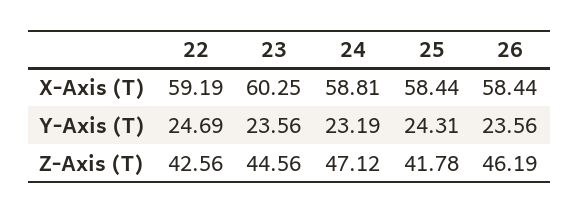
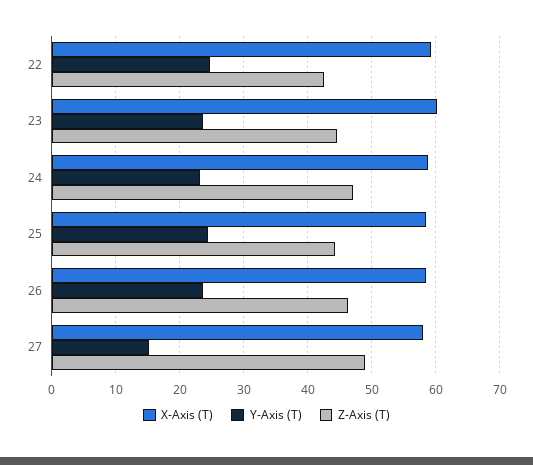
  {
    "X-Axis (T)": {
      "22": 59.19,
      "23": 60.25,
      "24": 58.81,
      "25": 58.44,
-     "26": 58.44
+     "26": 58.44,
+     "27": 58
    },
    "Y-Axis (T)": {
      "22": 24.69,
      "23": 23.56,
      "24": 23.19,
      "25": 24.31,
-     "26": 23.56
+     "26": 23.56,
+     "27": 15
    },
    "Z-Axis (T)": {
      "22": 42.56,
      "23": 44.56,
      "24": 47.12,
-     "25": 41.78,
+     "25": 44,
-     "26": 46.19
+     "26": 46.19,
+     "27": 49
    }
  }

